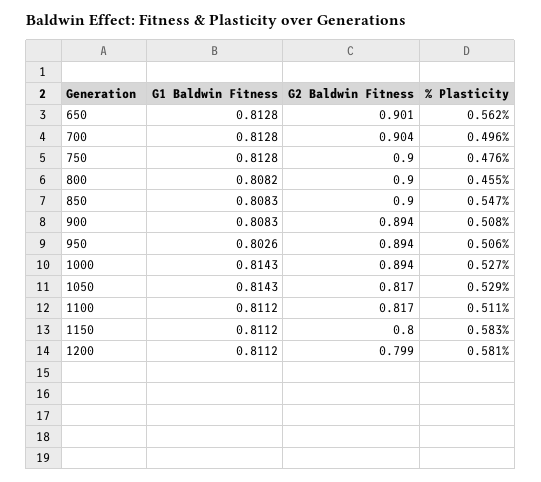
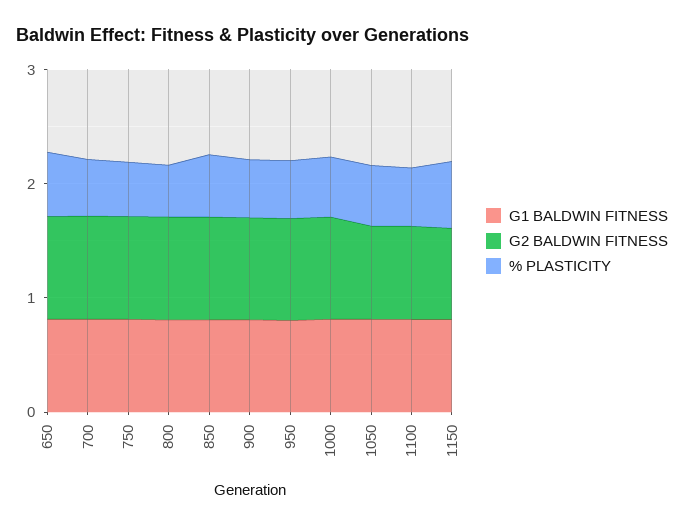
  {
    "G1 Baldwin Fitness": {
      "650": 0.8128,
      "700": 0.8128,
      "750": 0.8128,
      "800": 0.8082,
      "850": 0.8083,
      "900": 0.8083,
      "950": 0.8026,
      "1000": 0.8143,
      "1050": 0.8143,
      "1100": 0.8112,
-     "1150": 0.8112,
+     "1150": 0.8112
-     "1200": 0.8112
    },
    "G2 Baldwin Fitness": {
      "650": 0.901,
      "700": 0.904,
      "750": 0.9,
      "800": 0.9,
      "850": 0.9,
      "900": 0.894,
      "950": 0.894,
      "1000": 0.894,
      "1050": 0.817,
      "1100": 0.817,
-     "1150": 0.8,
+     "1150": 0.8
-     "1200": 0.799
    },
    "% Plasticity": {
      "650": 0.562,
      "700": 0.496,
      "750": 0.476,
      "800": 0.455,
      "850": 0.547,
      "900": 0.508,
      "950": 0.506,
      "1000": 0.527,
      "1050": 0.529,
      "1100": 0.511,
-     "1150": 0.583,
+     "1150": 0.583
-     "1200": 0.581
    }
  }

